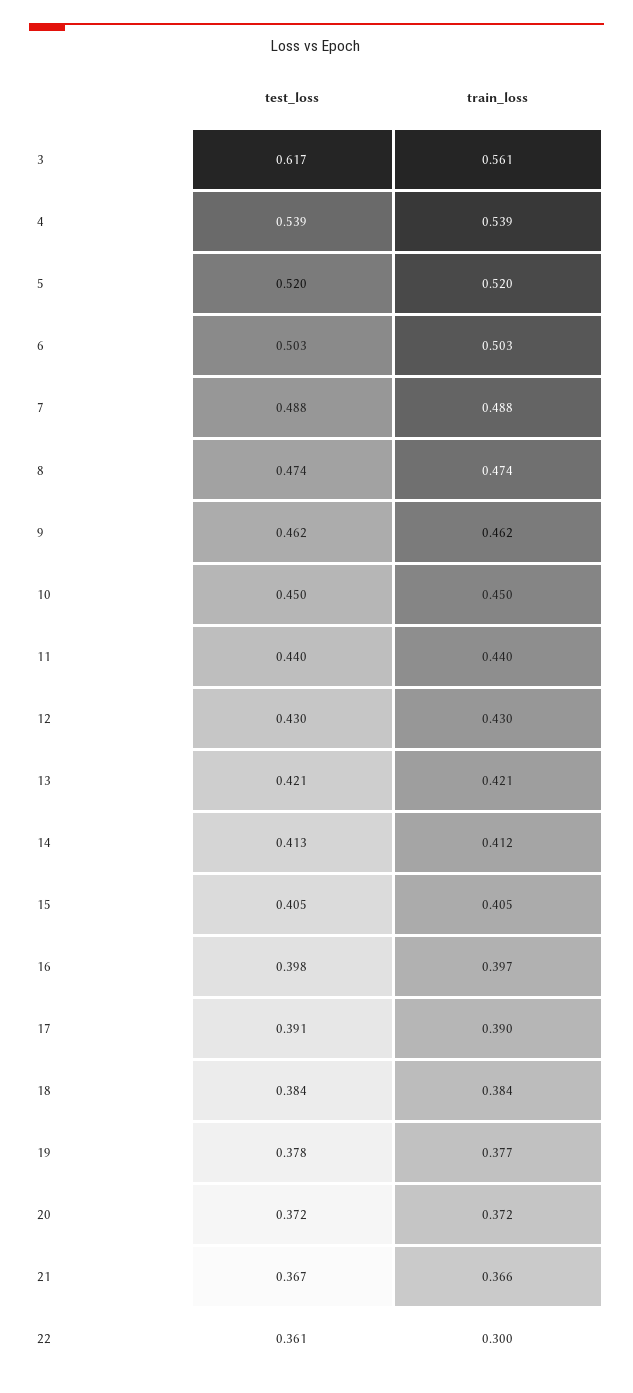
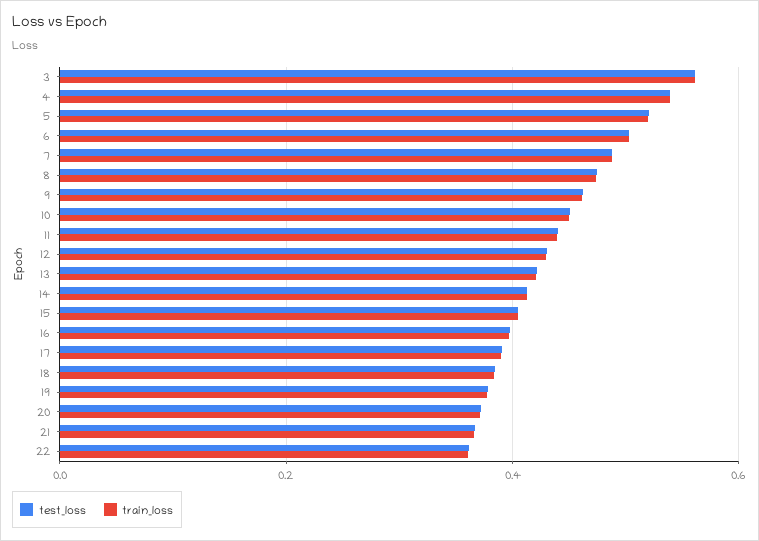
  {
    "test_loss": {
-     "3": 0.617,
+     "3": 0.56,
      "4": 0.539,
      "5": 0.52,
      "6": 0.503,
      "7": 0.488,
      "8": 0.474,
      "9": 0.462,
      "10": 0.45,
      "11": 0.44,
      "12": 0.43,
      "13": 0.421,
      "14": 0.413,
      "15": 0.405,
      "16": 0.398,
      "17": 0.391,
      "18": 0.384,
      "19": 0.378,
      "20": 0.372,
      "21": 0.367,
      "22": 0.361
    },
    "train_loss": {
      "3": 0.561,
      "4": 0.539,
      "5": 0.52,
      "6": 0.503,
      "7": 0.488,
      "8": 0.474,
      "9": 0.462,
      "10": 0.45,
      "11": 0.44,
      "12": 0.43,
      "13": 0.421,
      "14": 0.412,
      "15": 0.405,
      "16": 0.397,
      "17": 0.39,
      "18": 0.384,
      "19": 0.377,
      "20": 0.372,
      "21": 0.366,
-     "22": 0.3
+     "22": 0.36
    }
  }

